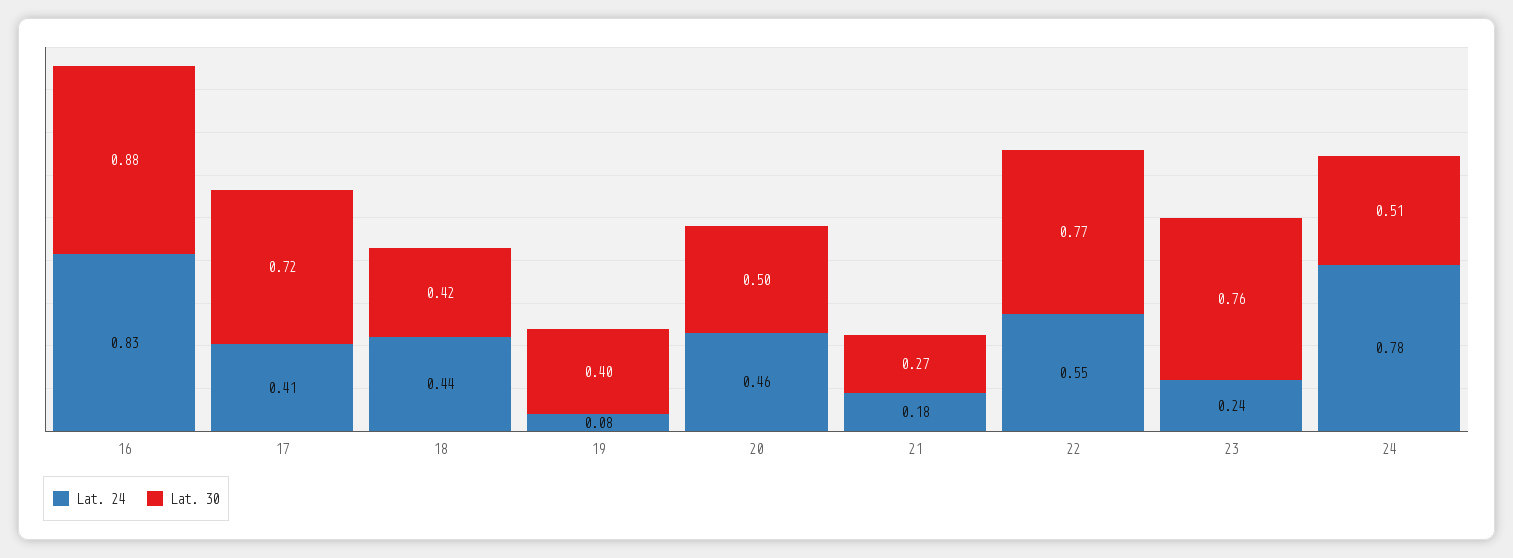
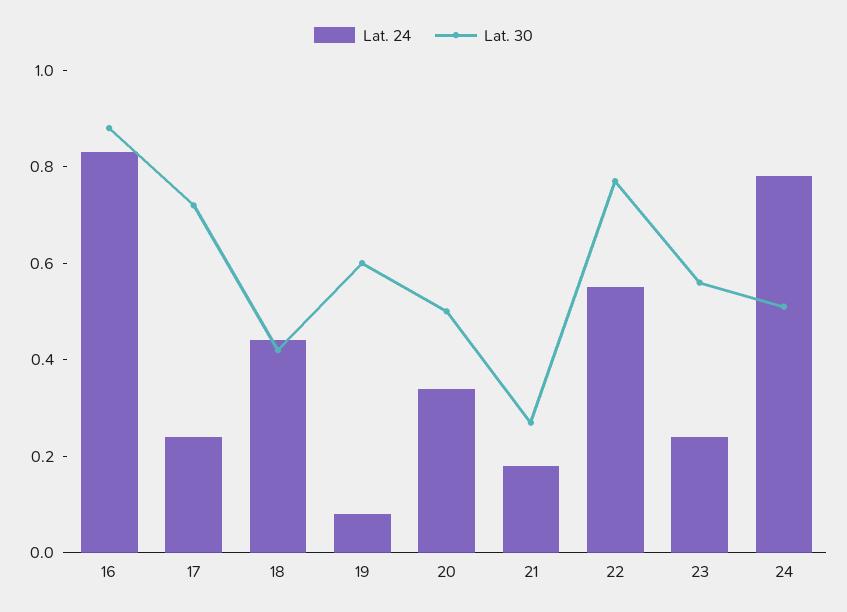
  {
    "Lat. 24": {
      "16": 0.83,
-     "17": 0.41,
+     "17": 0.25,
      "18": 0.44,
      "19": 0.08,
-     "20": 0.46,
+     "20": 0.35,
      "21": 0.18,
      "22": 0.55,
      "23": 0.24,
      "24": 0.78
    },
    "Lat. 30": {
      "16": 0.88,
      "17": 0.72,
      "18": 0.42,
-     "19": 0.4,
+     "19": 0.6,
      "20": 0.5,
      "21": 0.27,
      "22": 0.77,
-     "23": 0.76,
+     "23": 0.55,
      "24": 0.51
    }
  }

